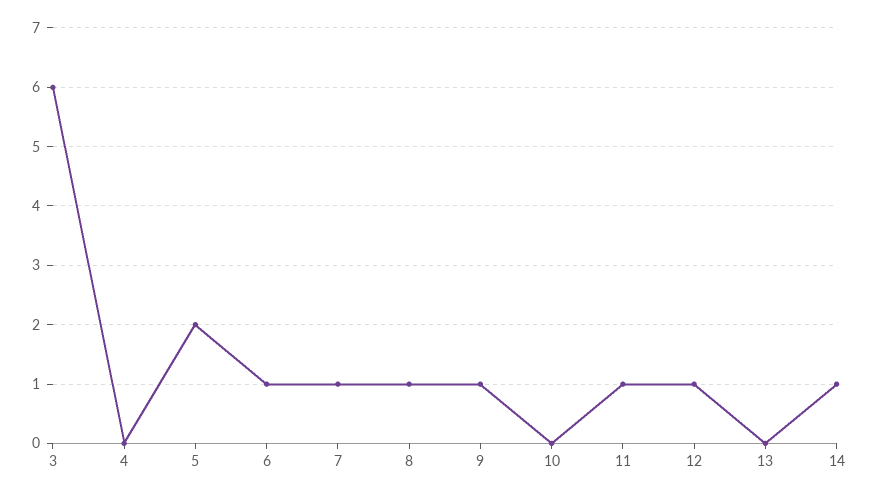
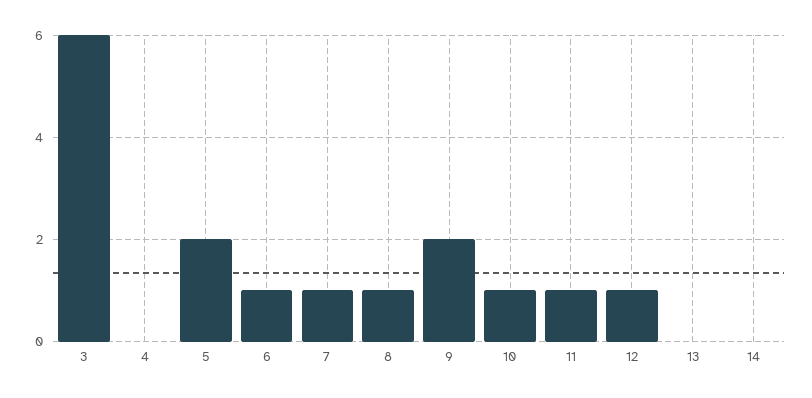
  {
    "3": 6,
    "4": 0,
    "5": 2,
    "6": 1,
    "7": 1,
    "8": 1,
-   "9": 1,
+   "9": 2,
-   "10": 0,
+   "10": 1,
    "11": 1,
    "12": 1,
    "13": 0,
-   "14": 1
+   "14": 0
  }

